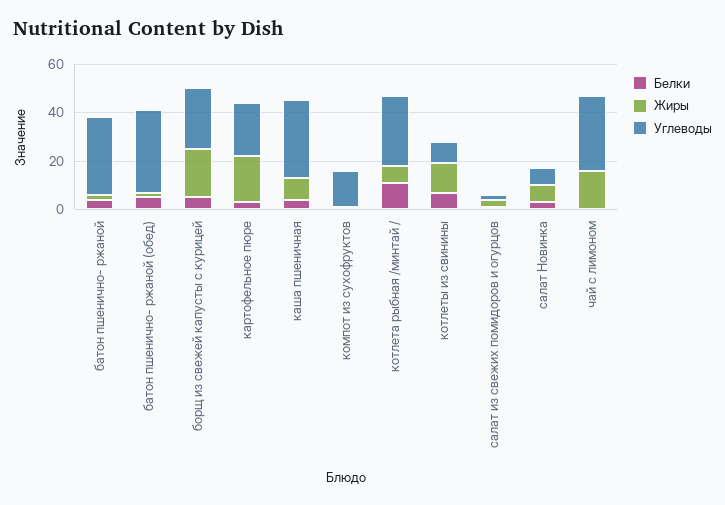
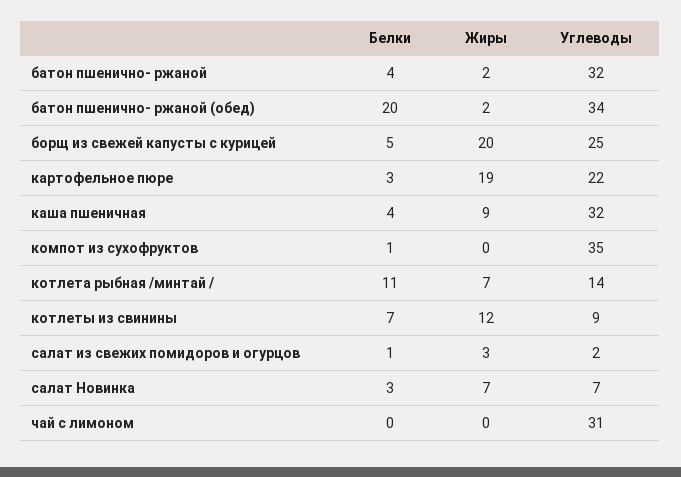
  {
    "Белки": {
      "батон пшенично- ржаной": 4,
-     "батон пшенично- ржаной (обед)": 5,
+     "батон пшенично- ржаной (обед)": 20,
      "борщ из свежей капусты с курицей": 5,
      "картофельное пюре": 3,
      "каша пшеничная": 4,
      "компот из сухофруктов": 1,
      "котлета рыбная /минтай /": 11,
      "котлеты из свинины": 7,
      "салат из свежих помидоров и огурцов": 1,
      "салат Новинка": 3,
      "чай с лимоном": 0
    },
    "Жиры": {
      "батон пшенично- ржаной": 2,
      "батон пшенично- ржаной (обед)": 2,
      "борщ из свежей капусты с курицей": 20,
      "картофельное пюре": 19,
      "каша пшеничная": 9,
      "компот из сухофруктов": 0,
      "котлета рыбная /минтай /": 7,
      "котлеты из свинины": 12,
      "салат из свежих помидоров и огурцов": 3,
      "салат Новинка": 7,
-     "чай с лимоном": 15
+     "чай с лимоном": 0
    },
    "Углеводы": {
      "батон пшенично- ржаной": 32,
      "батон пшенично- ржаной (обед)": 34,
      "борщ из свежей капусты с курицей": 25,
      "картофельное пюре": 22,
      "каша пшеничная": 32,
-     "компот из сухофруктов": 15,
+     "компот из сухофруктов": 35,
-     "котлета рыбная /минтай /": 30,
+     "котлета рыбная /минтай /": 14,
      "котлеты из свинины": 9,
      "салат из свежих помидоров и огурцов": 2,
      "салат Новинка": 7,
      "чай с лимоном": 31
    }
  }

